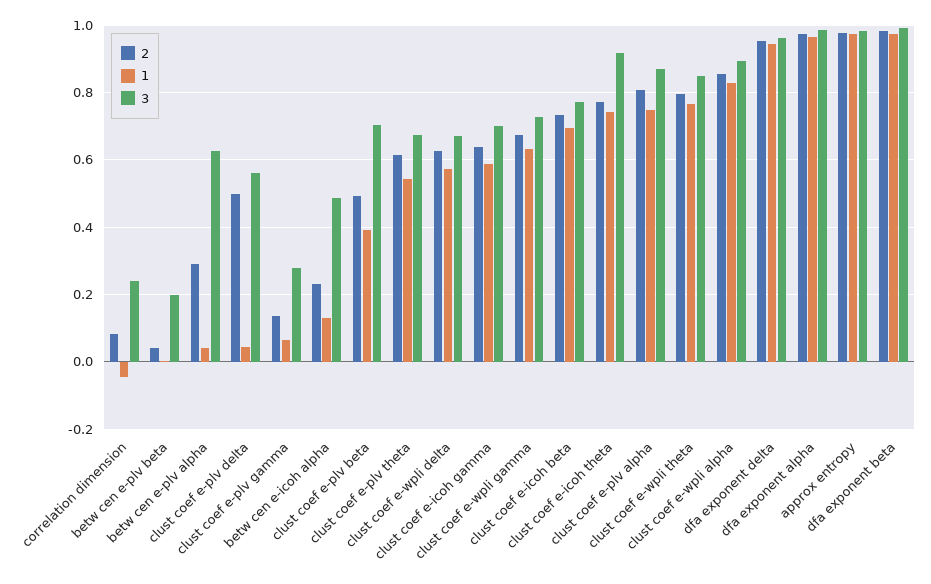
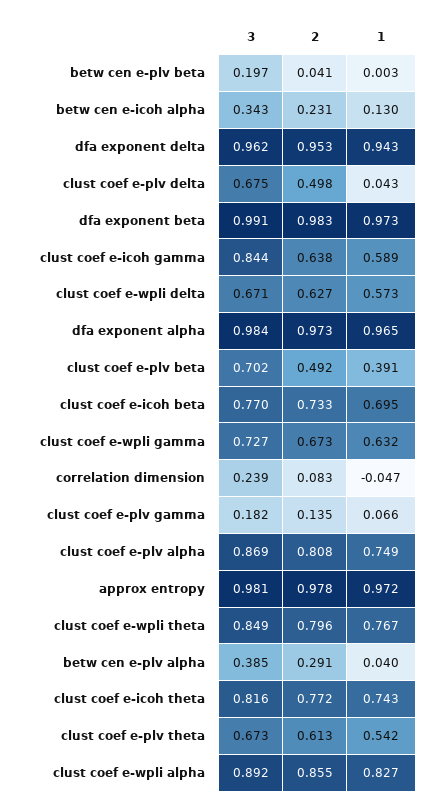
  {
    "2": {
      "correlation dimension": 0.083,
      "betw cen e-plv beta": 0.041,
      "betw cen e-plv alpha": 0.291,
      "clust coef e-plv delta": 0.498,
      "clust coef e-plv gamma": 0.135,
      "betw cen e-icoh alpha": 0.231,
      "clust coef e-plv beta": 0.492,
      "clust coef e-plv theta": 0.613,
      "clust coef e-wpli delta": 0.627,
      "clust coef e-icoh gamma": 0.638,
      "clust coef e-wpli gamma": 0.673,
      "clust coef e-icoh beta": 0.733,
      "clust coef e-icoh theta": 0.772,
      "clust coef e-plv alpha": 0.808,
      "clust coef e-wpli theta": 0.796,
      "clust coef e-wpli alpha": 0.855,
      "dfa exponent delta": 0.953,
      "dfa exponent alpha": 0.973,
      "approx entropy": 0.978,
      "dfa exponent beta": 0.983
    },
    "1": {
      "correlation dimension": -0.047,
      "betw cen e-plv beta": 0.003,
      "betw cen e-plv alpha": 0.04,
      "clust coef e-plv delta": 0.043,
      "clust coef e-plv gamma": 0.066,
      "betw cen e-icoh alpha": 0.13,
      "clust coef e-plv beta": 0.391,
      "clust coef e-plv theta": 0.542,
      "clust coef e-wpli delta": 0.573,
      "clust coef e-icoh gamma": 0.589,
      "clust coef e-wpli gamma": 0.632,
      "clust coef e-icoh beta": 0.695,
      "clust coef e-icoh theta": 0.743,
      "clust coef e-plv alpha": 0.749,
      "clust coef e-wpli theta": 0.767,
      "clust coef e-wpli alpha": 0.827,
      "dfa exponent delta": 0.943,
      "dfa exponent alpha": 0.965,
      "approx entropy": 0.972,
      "dfa exponent beta": 0.973
    },
    "3": {
      "correlation dimension": 0.239,
      "betw cen e-plv beta": 0.197,
-     "betw cen e-plv alpha": 0.62,
+     "betw cen e-plv alpha": 0.385,
-     "clust coef e-plv delta": 0.56,
+     "clust coef e-plv delta": 0.675,
-     "clust coef e-plv gamma": 0.28,
+     "clust coef e-plv gamma": 0.182,
-     "betw cen e-icoh alpha": 0.48,
+     "betw cen e-icoh alpha": 0.343,
      "clust coef e-plv beta": 0.702,
      "clust coef e-plv theta": 0.673,
      "clust coef e-wpli delta": 0.671,
-     "clust coef e-icoh gamma": 0.7,
+     "clust coef e-icoh gamma": 0.844,
      "clust coef e-wpli gamma": 0.727,
      "clust coef e-icoh beta": 0.77,
-     "clust coef e-icoh theta": 0.92,
+     "clust coef e-icoh theta": 0.816,
      "clust coef e-plv alpha": 0.869,
      "clust coef e-wpli theta": 0.849,
      "clust coef e-wpli alpha": 0.892,
      "dfa exponent delta": 0.962,
      "dfa exponent alpha": 0.984,
      "approx entropy": 0.981,
      "dfa exponent beta": 0.991
    }
  }

